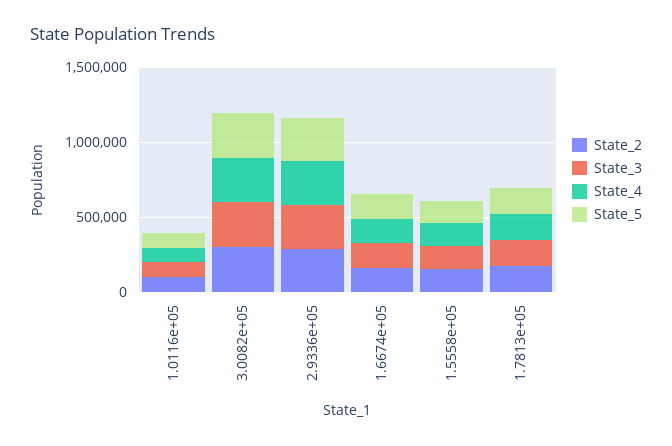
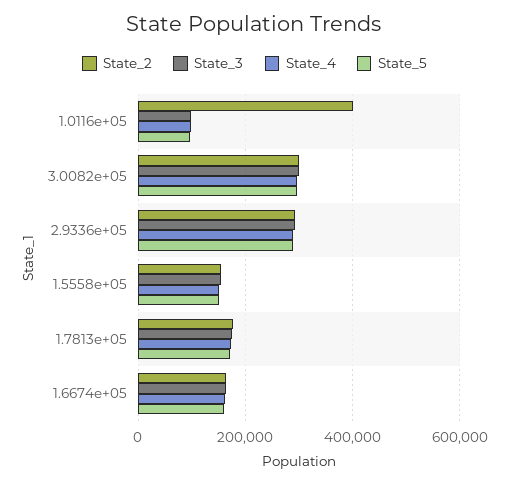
  {
    "State_2": {
-     "1.0116e+05": 100000,
+     "1.0116e+05": 400000,
      "3.0082e+05": 300000,
      "2.9336e+05": 300000,
      "1.6674e+05": 160000,
      "1.5558e+05": 160000,
      "1.7813e+05": 180000
    },
    "State_3": {
      "1.0116e+05": 100000,
      "3.0082e+05": 300000,
      "2.9336e+05": 300000,
      "1.6674e+05": 160000,
      "1.5558e+05": 160000,
      "1.7813e+05": 180000
    },
    "State_4": {
      "1.0116e+05": 100000,
      "3.0082e+05": 300000,
      "2.9336e+05": 280000,
      "1.6674e+05": 160000,
      "1.5558e+05": 160000,
      "1.7813e+05": 180000
    },
    "State_5": {
      "1.0116e+05": 100000,
      "3.0082e+05": 300000,
      "2.9336e+05": 280000,
      "1.6674e+05": 160000,
      "1.5558e+05": 160000,
      "1.7813e+05": 180000
    }
  }

